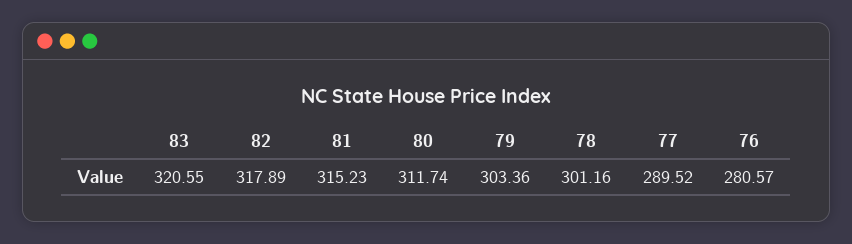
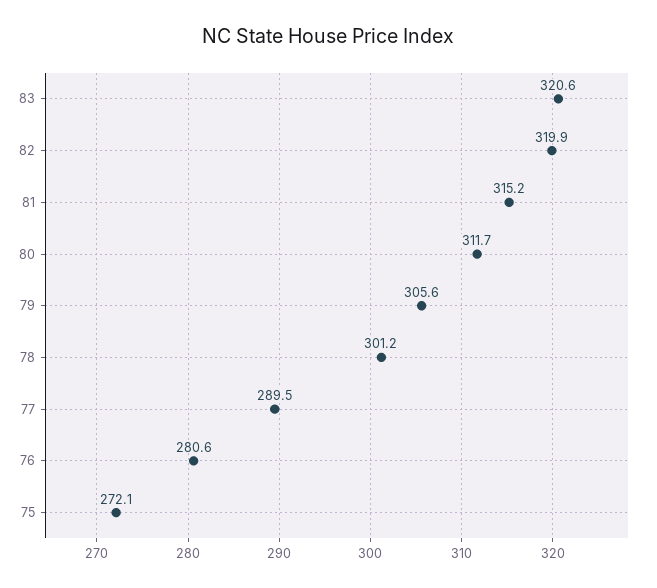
  {
    "83": 320.55,
-   "82": 317.89,
+   "82": 319.9,
    "81": 315.23,
    "80": 311.74,
-   "79": 303.36,
+   "79": 305.6,
    "78": 301.16,
    "77": 289.52,
-   "76": 280.57
+   "76": 280.57,
+   "75": 272.1
  }

